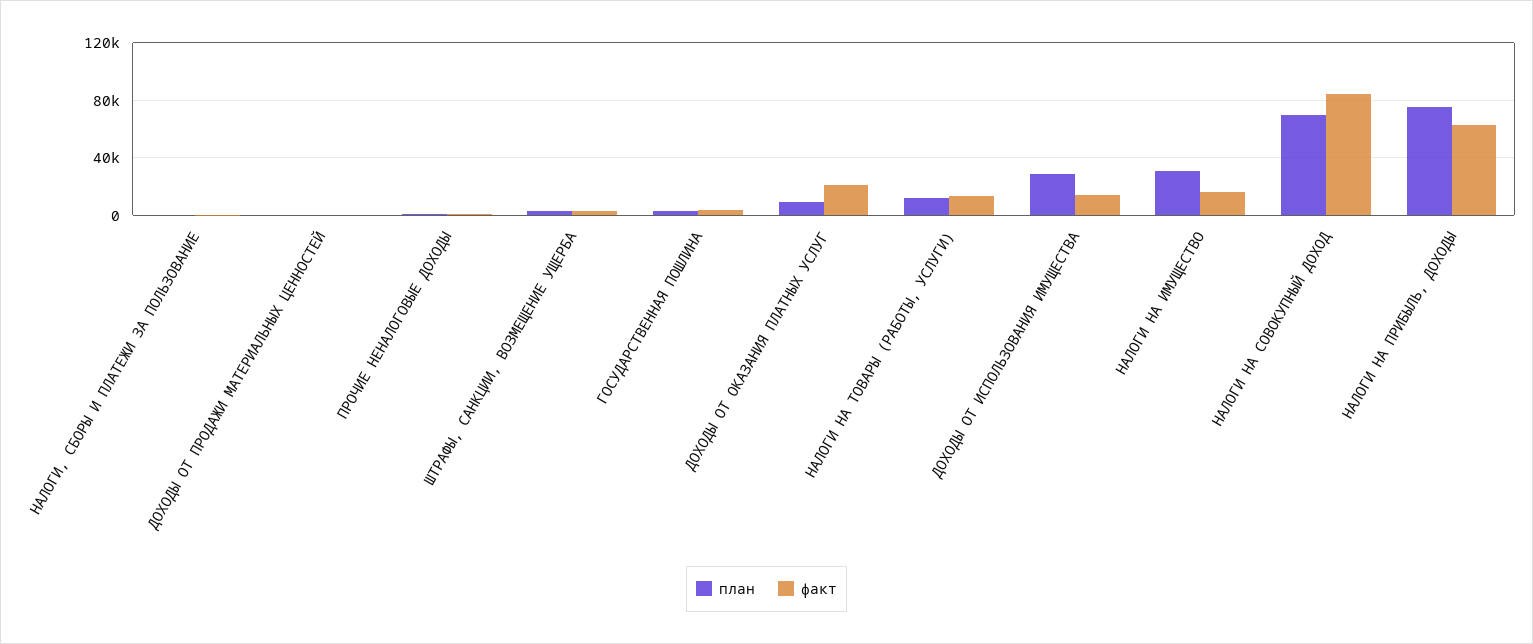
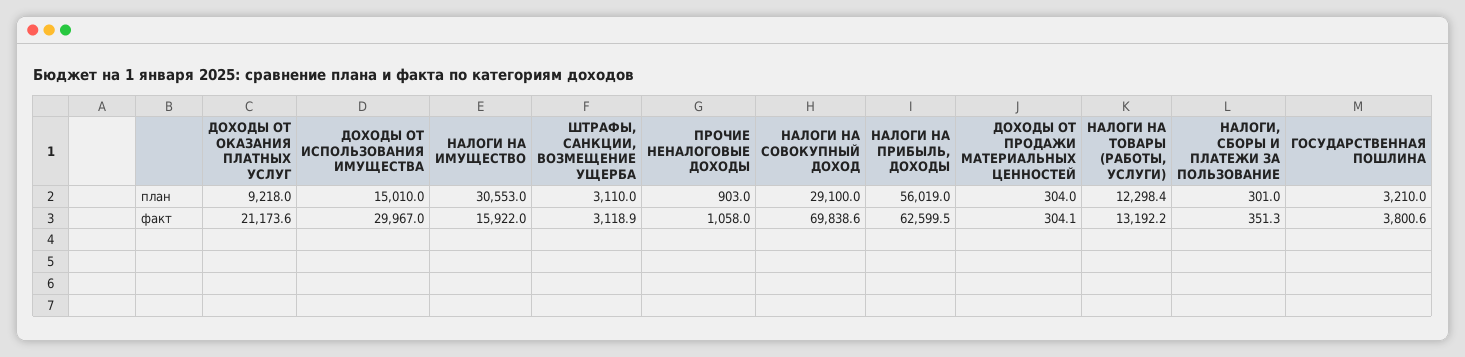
  {
    "план": {
      "НАЛОГИ, СБОРЫ И ПЛАТЕЖИ ЗА ПОЛЬЗОВАНИЕ": 301,
      "ДОХОДЫ ОТ ПРОДАЖИ МАТЕРИАЛЬНЫХ ЦЕННОСТЕЙ": 304,
      "ПРОЧИЕ НЕНАЛОГОВЫЕ ДОХОДЫ": 903,
      "ШТРАФЫ, САНКЦИИ, ВОЗМЕЩЕНИЕ УЩЕРБА": 3110,
      "ГОСУДАРСТВЕННАЯ ПОШЛИНА": 3210,
      "ДОХОДЫ ОТ ОКАЗАНИЯ ПЛАТНЫХ УСЛУГ": 9218,
      "НАЛОГИ НА ТОВАРЫ (РАБОТЫ, УСЛУГИ)": 12298.4,
-     "ДОХОДЫ ОТ ИСПОЛЬЗОВАНИЯ ИМУЩЕСТВА": 30000,
+     "ДОХОДЫ ОТ ИСПОЛЬЗОВАНИЯ ИМУЩЕСТВА": 15010,
      "НАЛОГИ НА ИМУЩЕСТВО": 30553,
-     "НАЛОГИ НА СОВОКУПНЫЙ ДОХОД": 70000,
+     "НАЛОГИ НА СОВОКУПНЫЙ ДОХОД": 29100,
-     "НАЛОГИ НА ПРИБЫЛЬ, ДОХОДЫ": 75000
+     "НАЛОГИ НА ПРИБЫЛЬ, ДОХОДЫ": 56019
    },
    "факт": {
      "НАЛОГИ, СБОРЫ И ПЛАТЕЖИ ЗА ПОЛЬЗОВАНИЕ": 351.3,
      "ДОХОДЫ ОТ ПРОДАЖИ МАТЕРИАЛЬНЫХ ЦЕННОСТЕЙ": 304.1,
      "ПРОЧИЕ НЕНАЛОГОВЫЕ ДОХОДЫ": 1058,
      "ШТРАФЫ, САНКЦИИ, ВОЗМЕЩЕНИЕ УЩЕРБА": 3118.9,
      "ГОСУДАРСТВЕННАЯ ПОШЛИНА": 3800.6,
      "ДОХОДЫ ОТ ОКАЗАНИЯ ПЛАТНЫХ УСЛУГ": 21173.6,
      "НАЛОГИ НА ТОВАРЫ (РАБОТЫ, УСЛУГИ)": 13192.2,
-     "ДОХОДЫ ОТ ИСПОЛЬЗОВАНИЯ ИМУЩЕСТВА": 15000,
+     "ДОХОДЫ ОТ ИСПОЛЬЗОВАНИЯ ИМУЩЕСТВА": 29967,
      "НАЛОГИ НА ИМУЩЕСТВО": 15922,
-     "НАЛОГИ НА СОВОКУПНЫЙ ДОХОД": 85000,
+     "НАЛОГИ НА СОВОКУПНЫЙ ДОХОД": 69838.6,
      "НАЛОГИ НА ПРИБЫЛЬ, ДОХОДЫ": 62599.5
    }
  }

